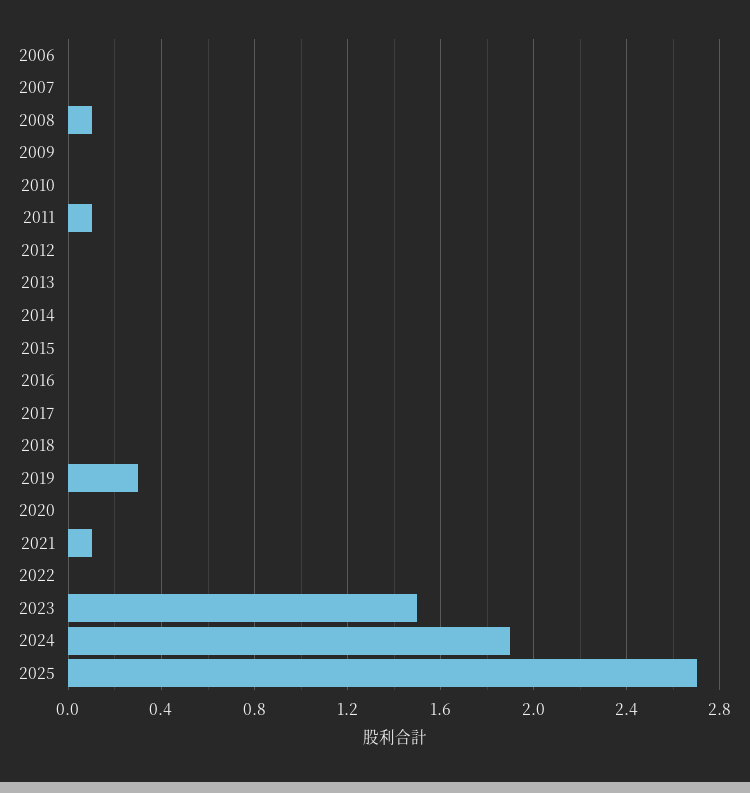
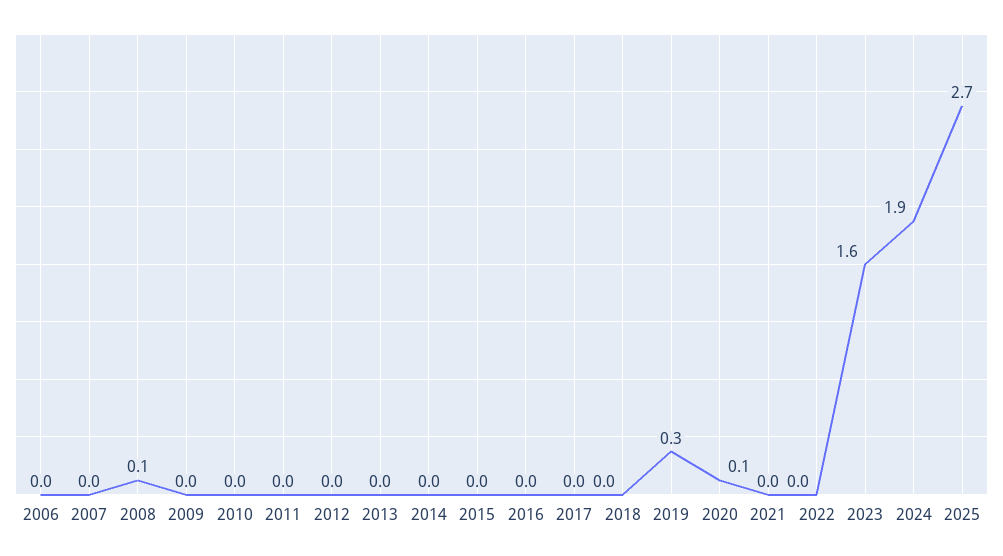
  {
    "2006": 0,
    "2007": 0,
    "2008": 0.1,
    "2009": 0,
    "2010": 0,
-   "2011": 0.1,
+   "2011": 0,
    "2012": 0,
    "2013": 0,
    "2014": 0,
    "2015": 0,
    "2016": 0,
    "2017": 0,
    "2018": 0,
    "2019": 0.3,
-   "2020": 0,
+   "2020": 0.1,
-   "2021": 0.1,
+   "2021": 0,
    "2022": 0,
-   "2023": 1.5,
+   "2023": 1.6,
    "2024": 1.9,
    "2025": 2.7
  }

